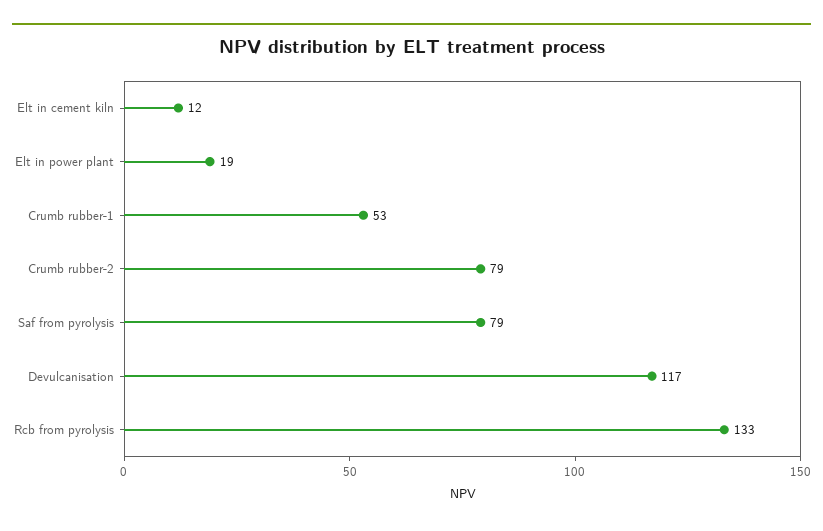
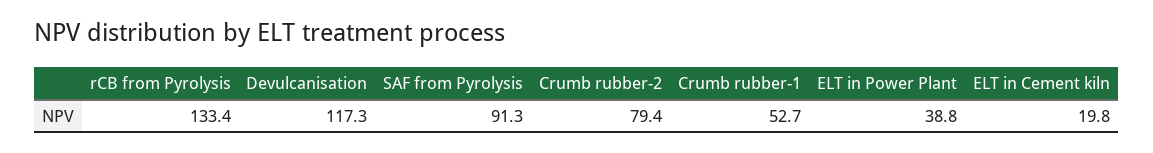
  {
-   "Elt in cement kiln": 12,
+   "Elt in cement kiln": 19.8,
-   "Elt in power plant": 19,
+   "Elt in power plant": 38.8,
    "Crumb rubber-1": 52.7,
    "Crumb rubber-2": 79.4,
-   "Saf from pyrolysis": 79,
+   "Saf from pyrolysis": 91.3,
    "Devulcanisation": 117.3,
    "Rcb from pyrolysis": 133.4
  }

